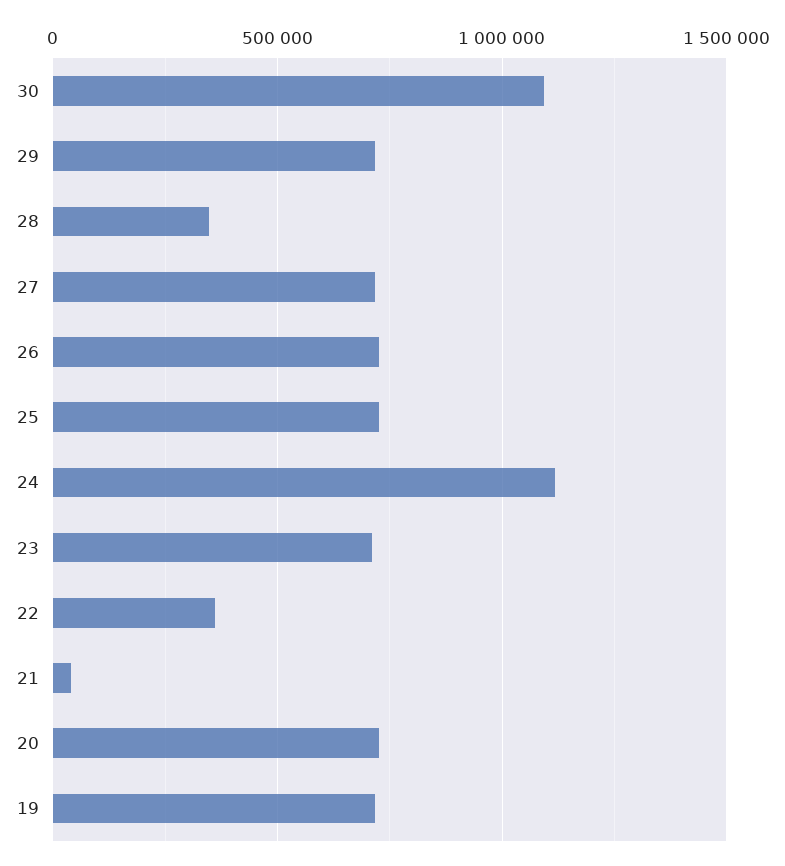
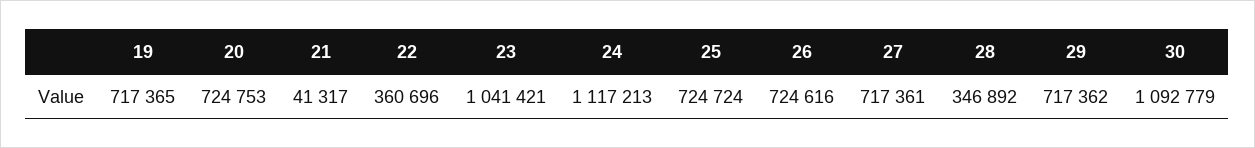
  {
    "30": 1092779,
    "29": 717362,
    "28": 346892,
    "27": 717361,
    "26": 724616,
    "25": 724724,
    "24": 1117213,
-   "23": 700000,
+   "23": 1041421,
    "22": 360696,
    "21": 41317,
    "20": 724753,
    "19": 717365
  }

